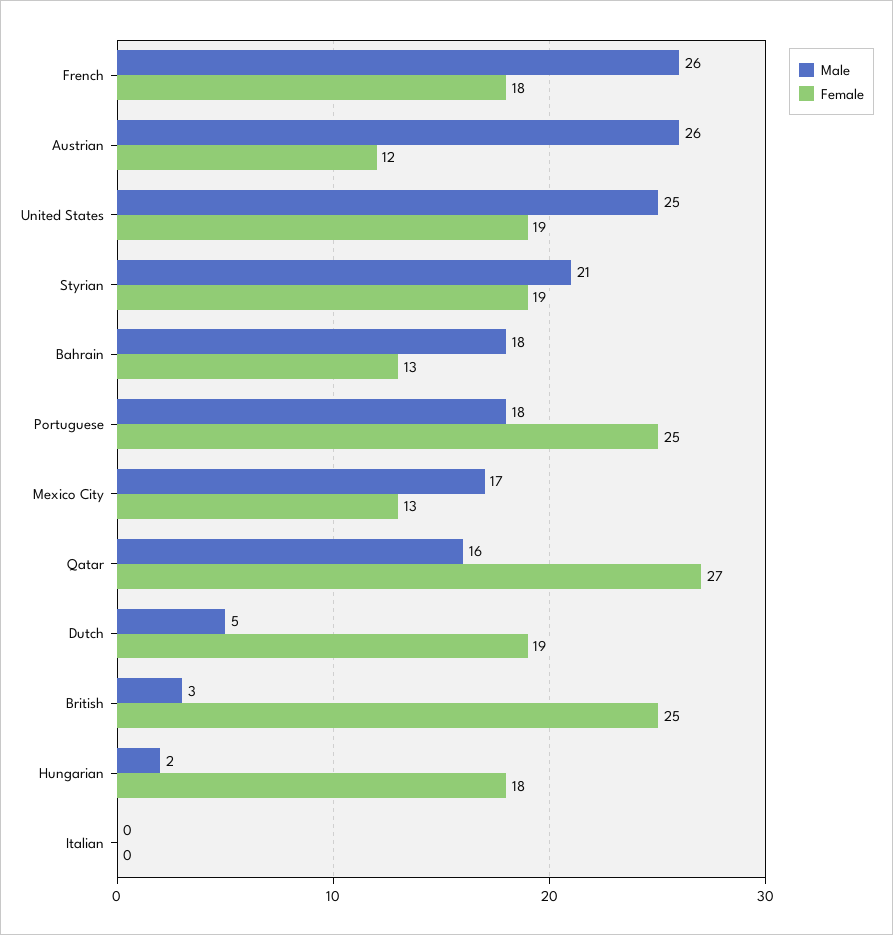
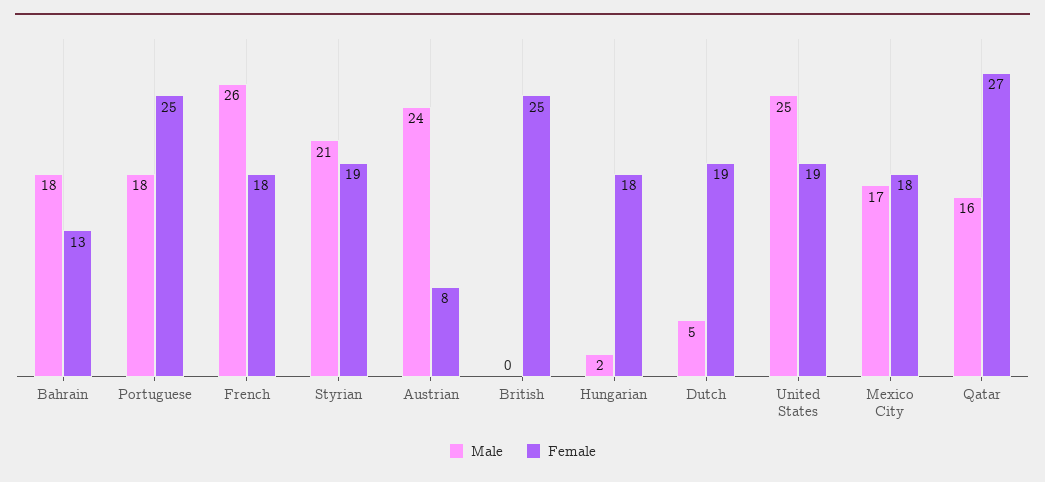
  {
    "Male": {
      "French": 26,
-     "Austrian": 26,
+     "Austrian": 24,
      "United States": 25,
      "Styrian": 21,
      "Bahrain": 18,
      "Portuguese": 18,
      "Mexico City": 17,
      "Qatar": 16,
      "Dutch": 5,
-     "British": 3,
+     "British": 0,
-     "Hungarian": 2,
+     "Hungarian": 2
-     "Italian": 0
    },
    "Female": {
      "French": 18,
-     "Austrian": 12,
+     "Austrian": 8,
      "United States": 19,
      "Styrian": 19,
      "Bahrain": 13,
      "Portuguese": 25,
-     "Mexico City": 13,
+     "Mexico City": 18,
      "Qatar": 27,
      "Dutch": 19,
      "British": 25,
-     "Hungarian": 18,
+     "Hungarian": 18
-     "Italian": 0
    }
  }

